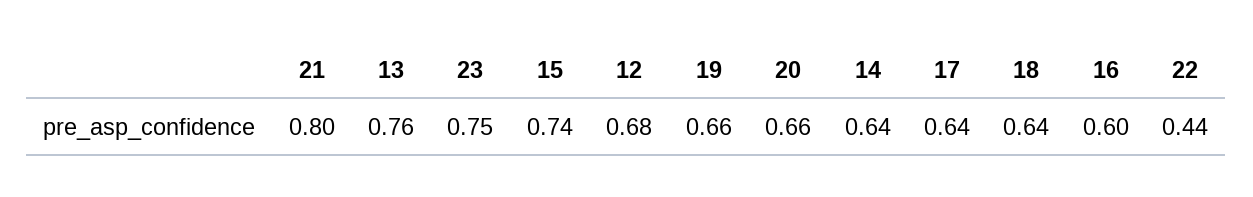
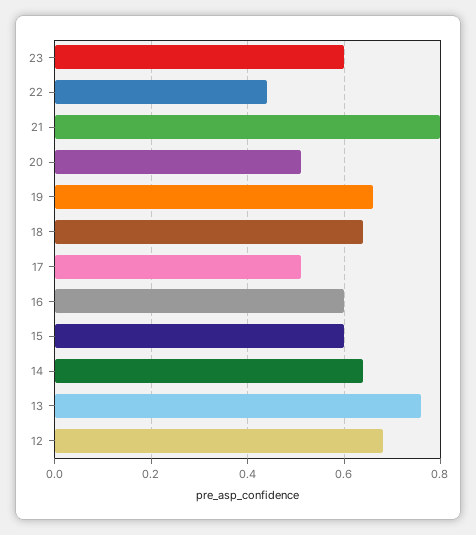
  {
    "21": 0.8,
    "13": 0.76,
-   "23": 0.75,
+   "23": 0.6,
-   "15": 0.74,
+   "15": 0.6,
    "12": 0.68,
    "19": 0.66,
-   "20": 0.66,
+   "20": 0.5,
    "14": 0.64,
-   "17": 0.64,
+   "17": 0.5,
    "18": 0.64,
    "16": 0.6,
    "22": 0.44
  }

